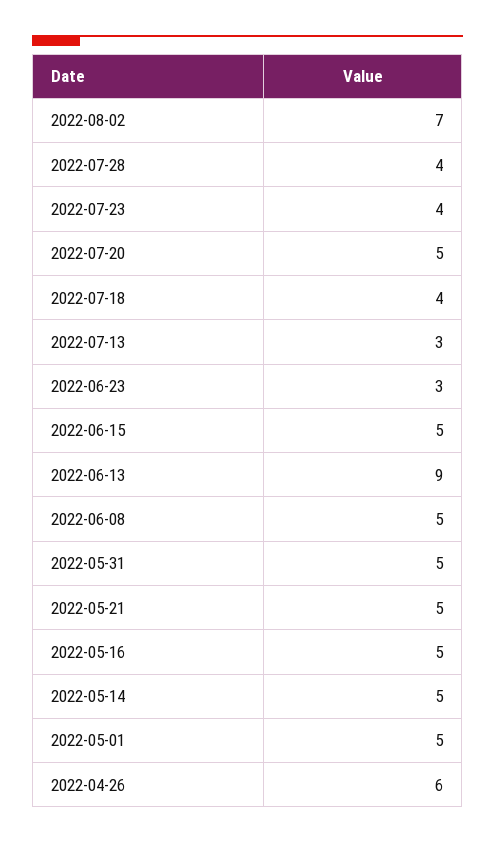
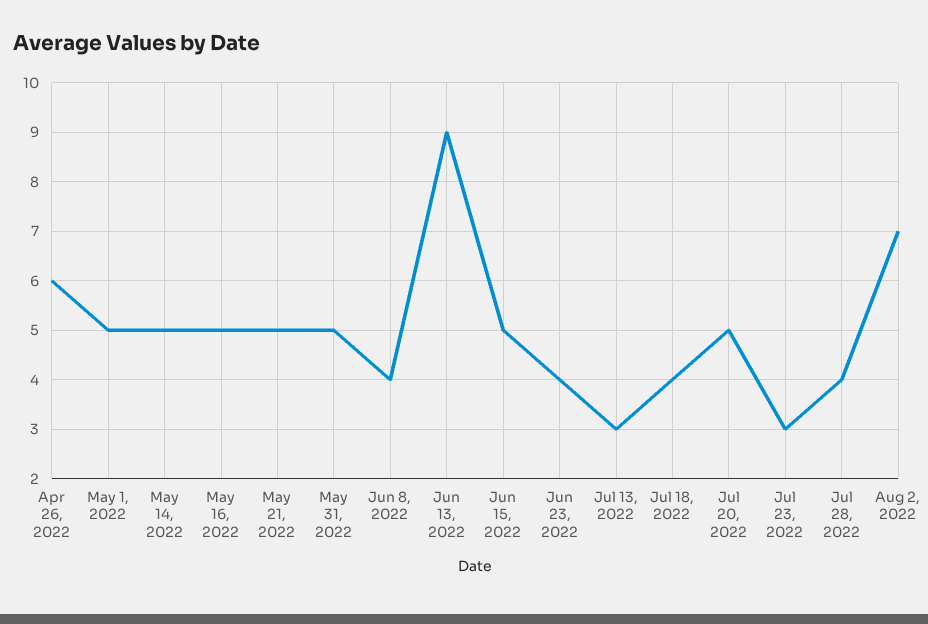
  {
    "2022-08-02": 7,
    "2022-07-28": 4,
-   "2022-07-23": 4,
+   "2022-07-23": 3,
    "2022-07-20": 5,
    "2022-07-18": 4,
    "2022-07-13": 3,
-   "2022-06-23": 3,
+   "2022-06-23": 4,
    "2022-06-15": 5,
    "2022-06-13": 9,
-   "2022-06-08": 5,
+   "2022-06-08": 4,
    "2022-05-31": 5,
    "2022-05-21": 5,
    "2022-05-16": 5,
    "2022-05-14": 5,
    "2022-05-01": 5,
    "2022-04-26": 6
  }

